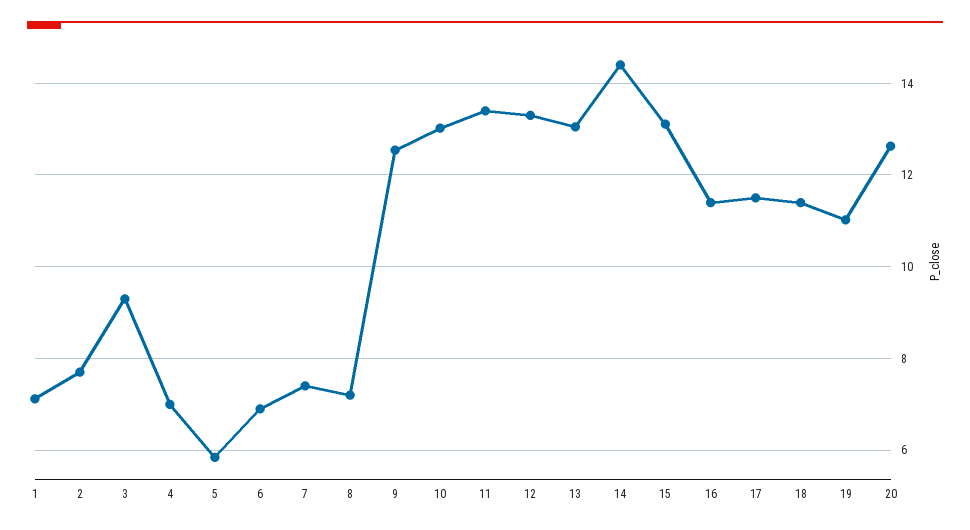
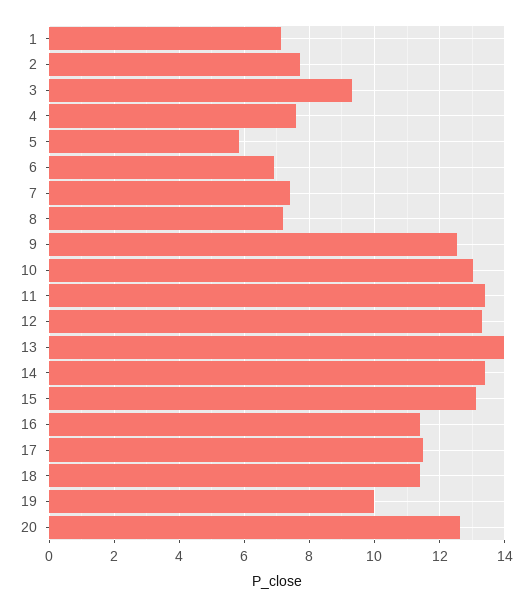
  {
    "1": 7.2,
    "2": 7.8,
    "3": 9.4,
-   "4": 7,
+   "4": 7.6,
    "5": 5.8,
    "6": 7,
    "7": 7.4,
    "8": 7.2,
    "9": 12.6,
    "10": 13,
    "11": 13.4,
    "12": 13.4,
-   "13": 13,
+   "13": 14,
-   "14": 14.4,
+   "14": 13.4,
    "15": 13.2,
    "16": 11.4,
    "17": 11.6,
    "18": 11.4,
-   "19": 11,
+   "19": 10,
    "20": 12.6
  }

